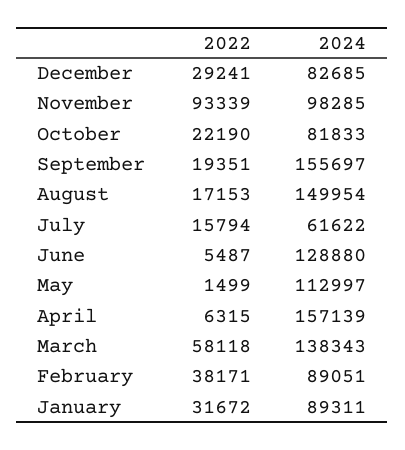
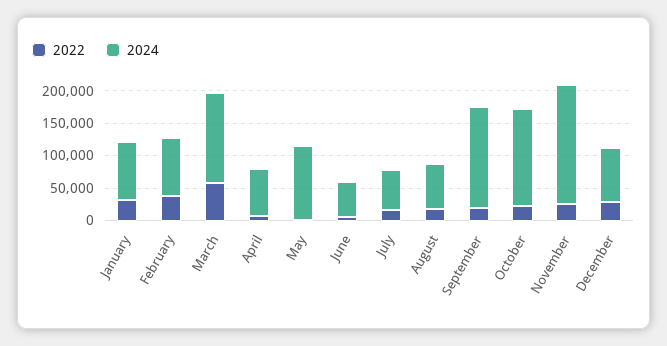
  {
    "2022": {
      "December": 29241,
-     "November": 93339,
+     "November": 25000,
      "October": 22190,
      "September": 19351,
      "August": 17153,
      "July": 15794,
      "June": 5487,
      "May": 1499,
      "April": 6315,
      "March": 58118,
      "February": 38171,
      "January": 31672
    },
    "2024": {
      "December": 82685,
-     "November": 98285,
+     "November": 175000,
-     "October": 81833,
+     "October": 150000,
      "September": 155697,
-     "August": 149954,
+     "August": 75000,
      "July": 61622,
-     "June": 128880,
+     "June": 50000,
      "May": 112997,
-     "April": 157139,
+     "April": 75000,
      "March": 138343,
      "February": 89051,
      "January": 89311
    }
  }

